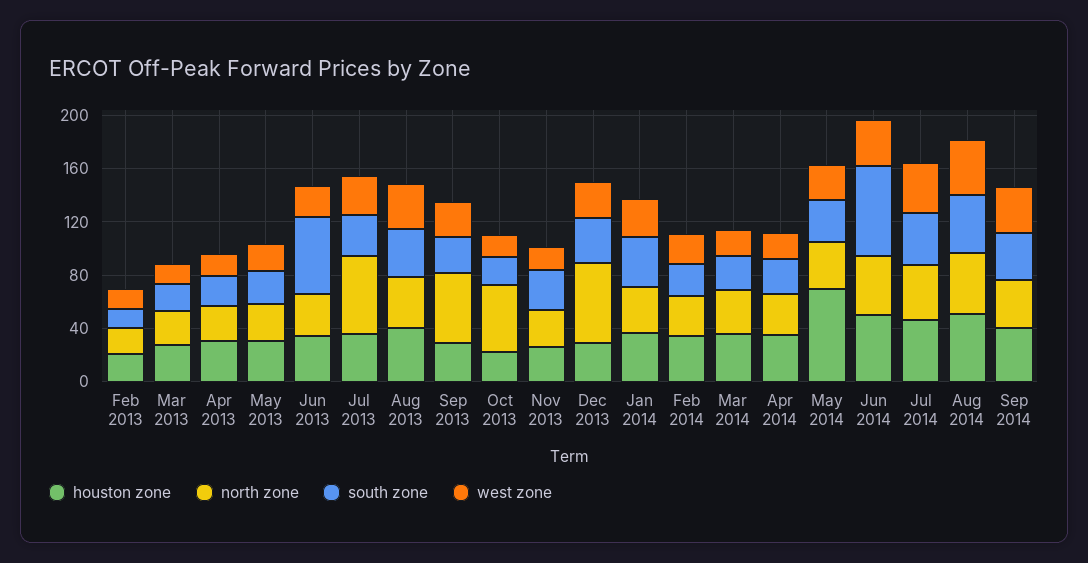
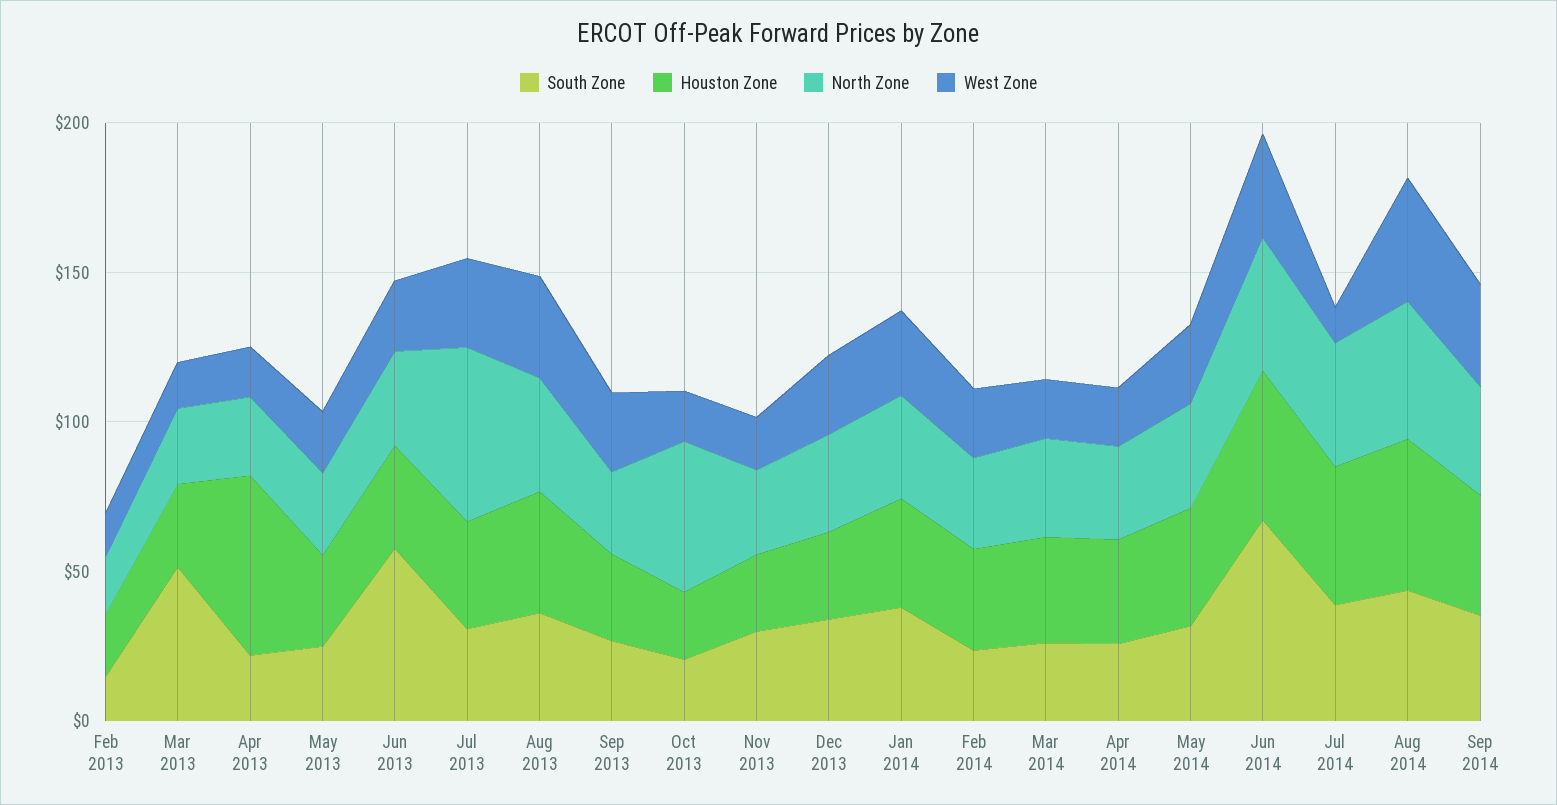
  {
    "houston zone": {
      "Feb 2013": 20,
      "Mar 2013": 30,
-     "Apr 2013": 30,
+     "Apr 2013": 60,
      "May 2013": 30,
      "Jun 2013": 30,
      "Jul 2013": 40,
      "Aug 2013": 40,
      "Sep 2013": 30,
      "Oct 2013": 20,
      "Nov 2013": 30,
      "Dec 2013": 30,
      "Jan 2014": 40,
      "Feb 2014": 30,
      "Mar 2014": 40,
      "Apr 2014": 40,
-     "May 2014": 70,
+     "May 2014": 40,
      "Jun 2014": 50,
      "Jul 2014": 50,
      "Aug 2014": 50,
      "Sep 2014": 40
    },
    "north zone": {
      "Feb 2013": 20,
      "Mar 2013": 30,
      "Apr 2013": 30,
      "May 2013": 30,
      "Jun 2013": 30,
      "Jul 2013": 60,
      "Aug 2013": 40,
-     "Sep 2013": 50,
+     "Sep 2013": 30,
      "Oct 2013": 50,
      "Nov 2013": 30,
-     "Dec 2013": 60,
+     "Dec 2013": 30,
      "Jan 2014": 30,
      "Feb 2014": 30,
      "Mar 2014": 30,
      "Apr 2014": 30,
      "May 2014": 40,
      "Jun 2014": 40,
      "Jul 2014": 40,
      "Aug 2014": 50,
      "Sep 2014": 40
    },
    "south zone": {
      "Feb 2013": 10,
-     "Mar 2013": 20,
+     "Mar 2013": 50,
      "Apr 2013": 20,
      "May 2013": 20,
      "Jun 2013": 60,
      "Jul 2013": 30,
      "Aug 2013": 40,
      "Sep 2013": 30,
      "Oct 2013": 20,
      "Nov 2013": 30,
      "Dec 2013": 30,
      "Jan 2014": 40,
      "Feb 2014": 20,
      "Mar 2014": 30,
      "Apr 2014": 30,
      "May 2014": 30,
      "Jun 2014": 70,
      "Jul 2014": 40,
      "Aug 2014": 40,
      "Sep 2014": 40
    },
    "west zone": {
      "Feb 2013": 10,
      "Mar 2013": 20,
      "Apr 2013": 20,
      "May 2013": 20,
      "Jun 2013": 20,
      "Jul 2013": 30,
      "Aug 2013": 30,
      "Sep 2013": 30,
      "Oct 2013": 20,
      "Nov 2013": 20,
      "Dec 2013": 30,
      "Jan 2014": 30,
      "Feb 2014": 20,
      "Mar 2014": 20,
      "Apr 2014": 20,
      "May 2014": 30,
      "Jun 2014": 30,
-     "Jul 2014": 40,
+     "Jul 2014": 10,
      "Aug 2014": 40,
      "Sep 2014": 30
    }
  }

